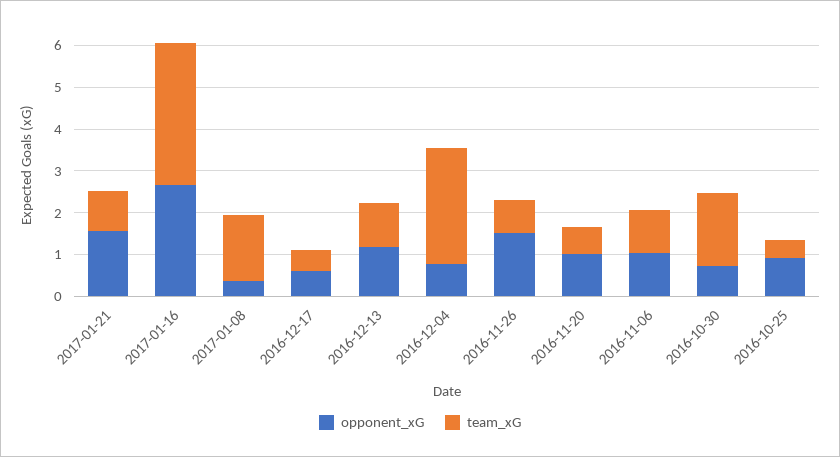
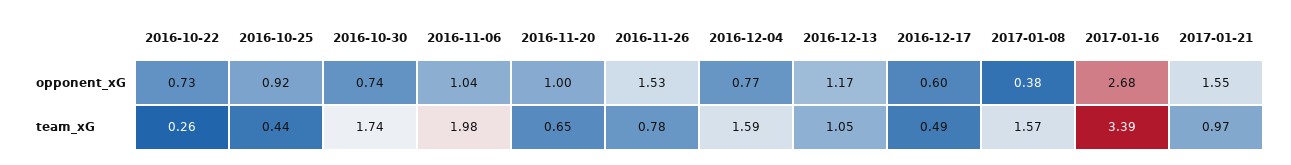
  {
    "opponent_xG": {
      "2017-01-21": 1.55,
      "2017-01-16": 2.68,
      "2017-01-08": 0.38,
      "2016-12-17": 0.6,
      "2016-12-13": 1.17,
      "2016-12-04": 0.77,
      "2016-11-26": 1.53,
      "2016-11-20": 1,
      "2016-11-06": 1.04,
      "2016-10-30": 0.74,
-     "2016-10-25": 0.92
+     "2016-10-25": 0.92,
+     "2016-10-22": 0.73
    },
    "team_xG": {
      "2017-01-21": 0.97,
      "2017-01-16": 3.39,
      "2017-01-08": 1.57,
      "2016-12-17": 0.49,
      "2016-12-13": 1.05,
-     "2016-12-04": 2.8,
+     "2016-12-04": 1.59,
      "2016-11-26": 0.78,
      "2016-11-20": 0.65,
-     "2016-11-06": 1,
+     "2016-11-06": 1.98,
      "2016-10-30": 1.74,
-     "2016-10-25": 0.44
+     "2016-10-25": 0.44,
+     "2016-10-22": 0.26
    }
  }

